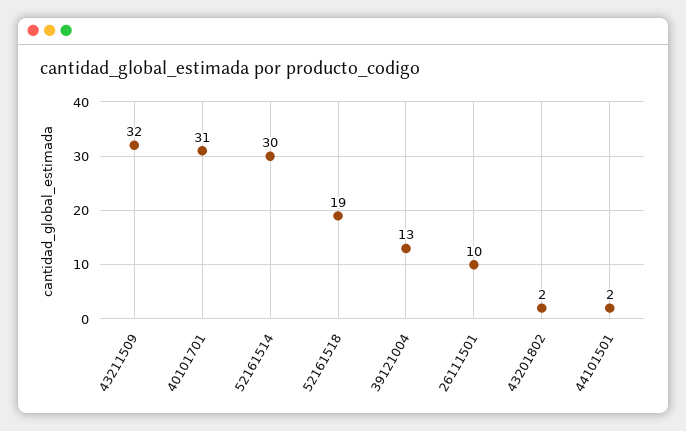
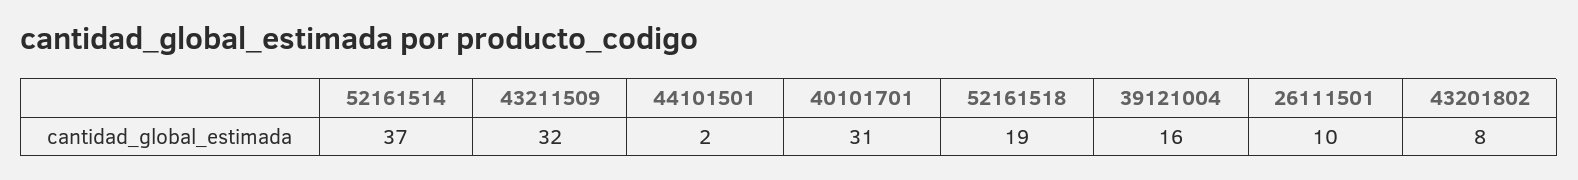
  {
    "43211509": 32,
    "40101701": 31,
-   "52161514": 30,
+   "52161514": 37,
    "52161518": 19,
-   "39121004": 13,
+   "39121004": 16,
    "26111501": 10,
-   "43201802": 2,
+   "43201802": 8,
    "44101501": 2
  }

